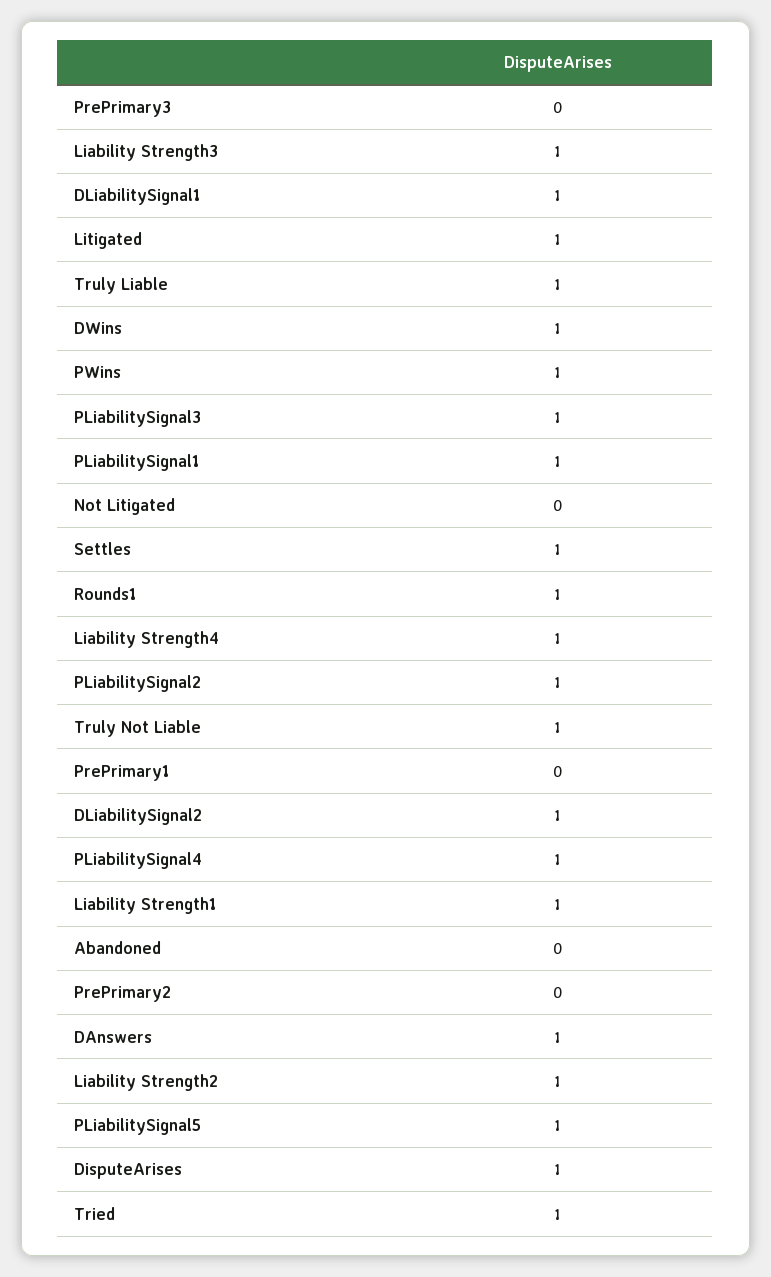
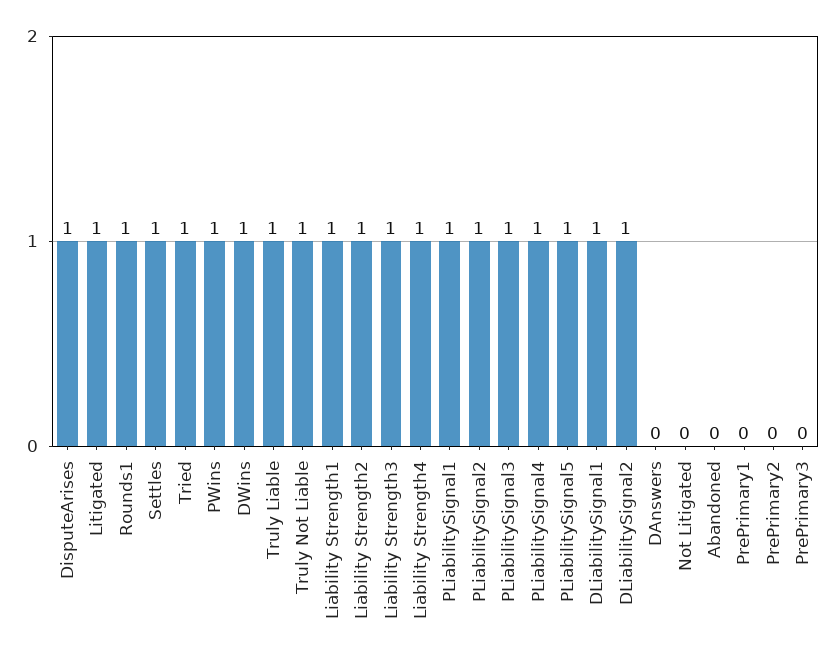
  {
    "PrePrimary3": 0,
    "Liability Strength3": 1,
    "DLiabilitySignal1": 1,
    "Litigated": 1,
    "Truly Liable": 1,
    "DWins": 1,
    "PWins": 1,
    "PLiabilitySignal3": 1,
    "PLiabilitySignal1": 1,
    "Not Litigated": 0,
    "Settles": 1,
    "Rounds1": 1,
    "Liability Strength4": 1,
    "PLiabilitySignal2": 1,
    "Truly Not Liable": 1,
    "PrePrimary1": 0,
    "DLiabilitySignal2": 1,
    "PLiabilitySignal4": 1,
    "Liability Strength1": 1,
    "Abandoned": 0,
    "PrePrimary2": 0,
-   "DAnswers": 1,
+   "DAnswers": 0,
    "Liability Strength2": 1,
    "PLiabilitySignal5": 1,
    "DisputeArises": 1,
    "Tried": 1
  }

